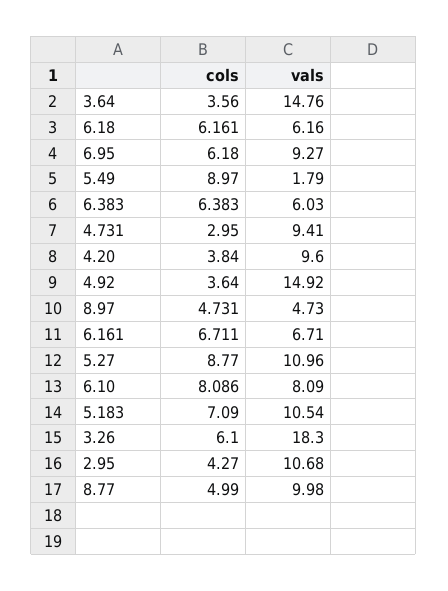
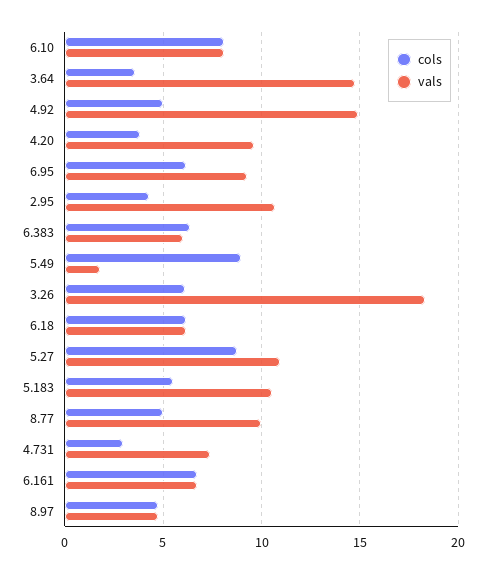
  {
    "cols": {
      "3.64": 3.56,
      "6.18": 6.161,
      "6.95": 6.18,
      "5.49": 8.97,
      "6.383": 6.383,
      "4.731": 2.95,
      "4.20": 3.84,
-     "4.92": 3.64,
+     "4.92": 5,
      "8.97": 4.731,
      "6.161": 6.711,
      "5.27": 8.77,
      "6.10": 8.086,
-     "5.183": 7.09,
+     "5.183": 5.5,
      "3.26": 6.1,
      "2.95": 4.27,
      "8.77": 4.99
    },
    "vals": {
      "3.64": 14.76,
      "6.18": 6.16,
      "6.95": 9.27,
      "5.49": 1.79,
      "6.383": 6.03,
-     "4.731": 9.41,
+     "4.731": 7.5,
      "4.20": 9.6,
      "4.92": 14.92,
      "8.97": 4.73,
      "6.161": 6.71,
      "5.27": 10.96,
      "6.10": 8.09,
      "5.183": 10.54,
      "3.26": 18.3,
      "2.95": 10.68,
      "8.77": 9.98
    }
  }

